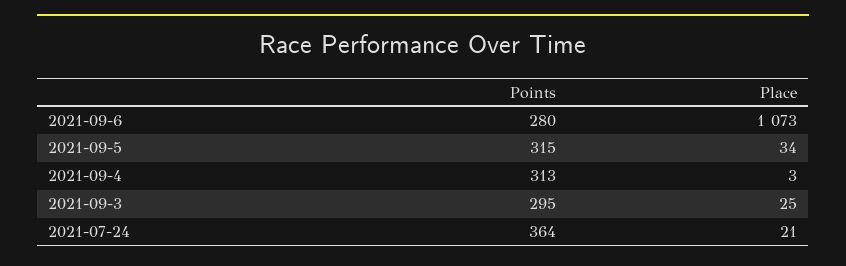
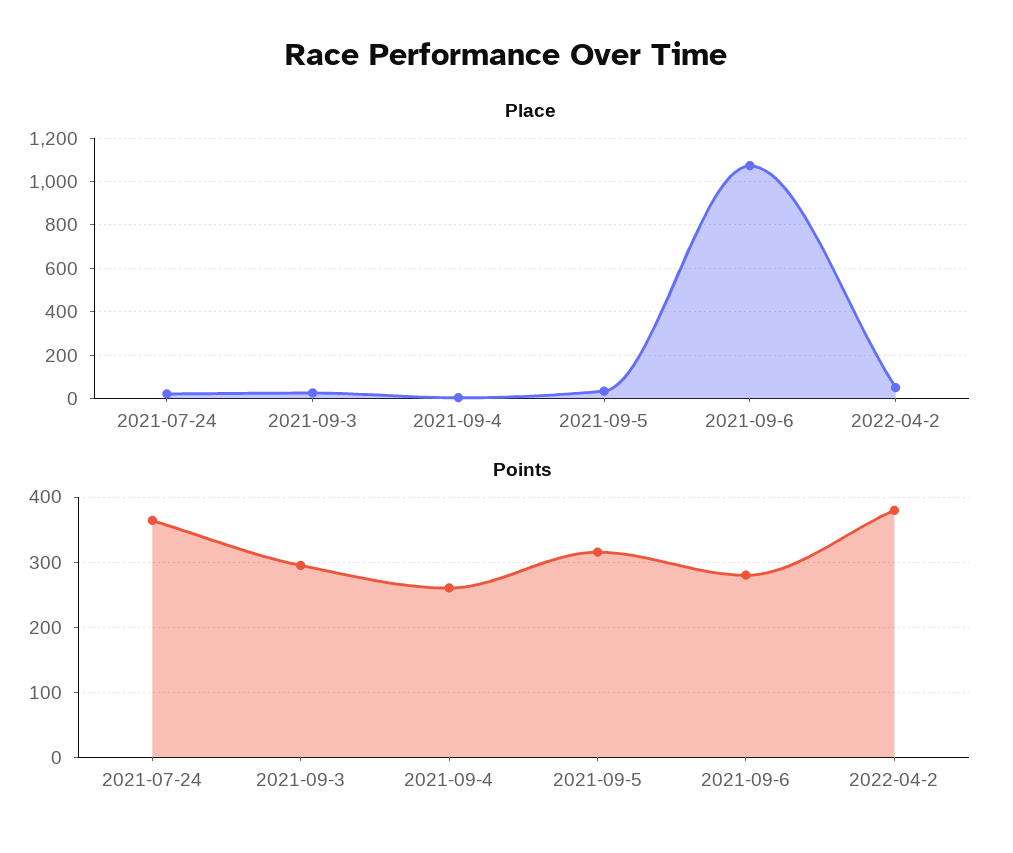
  {
    "Points": {
      "2021-09-6": 280,
      "2021-09-5": 315,
-     "2021-09-4": 313,
+     "2021-09-4": 260,
      "2021-09-3": 295,
-     "2021-07-24": 364
+     "2021-07-24": 364,
+     "2022-04-2": 380
    },
    "Place": {
      "2021-09-6": 1073,
      "2021-09-5": 34,
      "2021-09-4": 3,
      "2021-09-3": 25,
-     "2021-07-24": 21
+     "2021-07-24": 21,
+     "2022-04-2": 50
    }
  }

